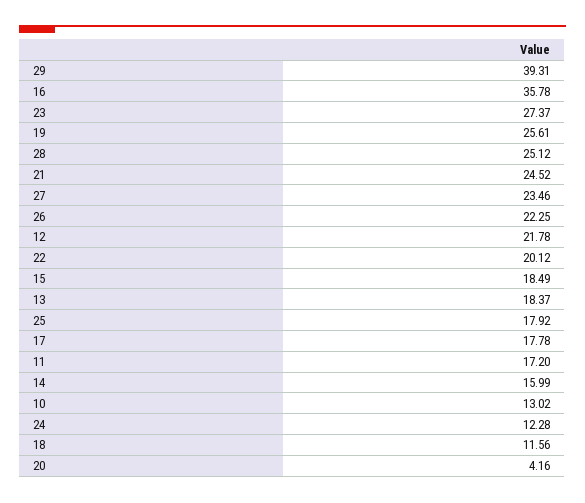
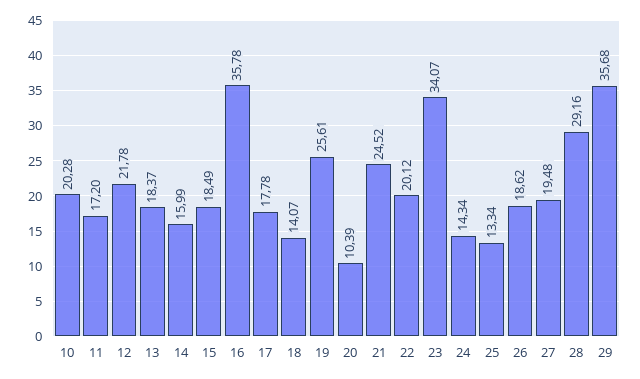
  {
-   "29": 39.31,
+   "29": 35.68,
    "16": 35.78,
-   "23": 27.37,
+   "23": 34.07,
    "19": 25.61,
-   "28": 25.12,
+   "28": 29.16,
    "21": 24.52,
-   "27": 23.46,
+   "27": 19.48,
-   "26": 22.25,
+   "26": 18.62,
    "12": 21.78,
    "22": 20.12,
    "15": 18.49,
    "13": 18.37,
-   "25": 17.92,
+   "25": 13.34,
    "17": 17.78,
    "11": 17.2,
    "14": 15.99,
-   "10": 13.02,
+   "10": 20.28,
-   "24": 12.28,
+   "24": 14.34,
-   "18": 11.56,
+   "18": 14.07,
-   "20": 4.16
+   "20": 10.39
  }

